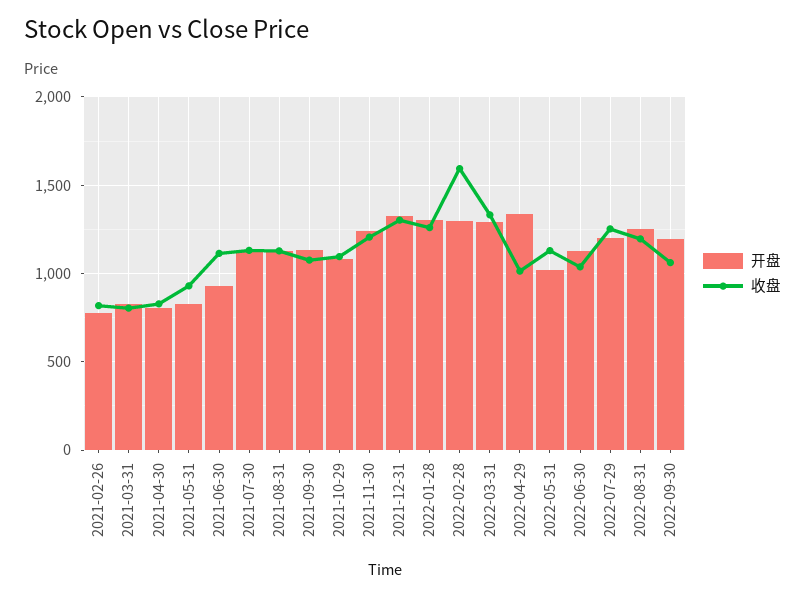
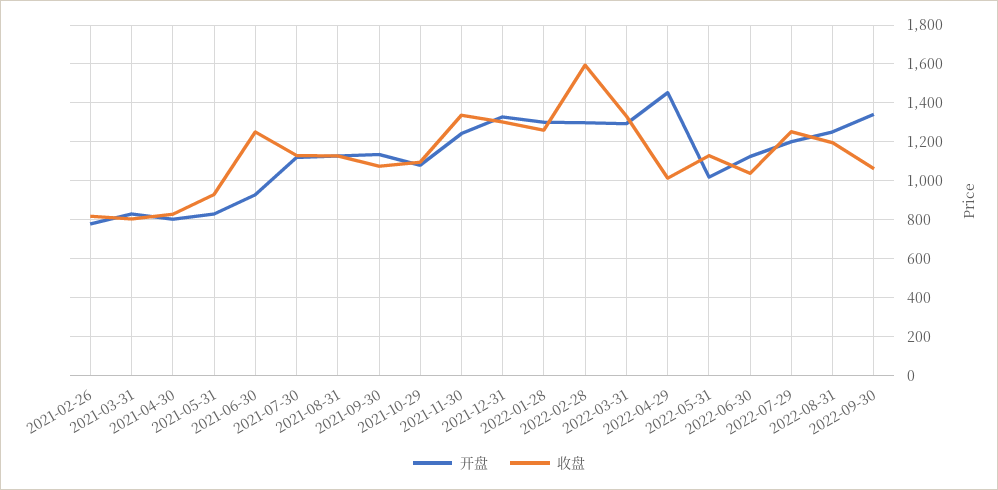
  {
    "开盘": {
      "2021-02-26": 800,
      "2021-03-31": 850,
      "2021-04-30": 800,
      "2021-05-31": 850,
      "2021-06-30": 950,
      "2021-07-30": 1100,
      "2021-08-31": 1150,
      "2021-09-30": 1150,
      "2021-10-29": 1100,
      "2021-11-30": 1250,
      "2021-12-31": 1350,
      "2022-01-28": 1300,
      "2022-02-28": 1300,
      "2022-03-31": 1300,
-     "2022-04-29": 1350,
+     "2022-04-29": 1450,
      "2022-05-31": 1000,
      "2022-06-30": 1150,
      "2022-07-29": 1200,
      "2022-08-31": 1250,
-     "2022-09-30": 1200
+     "2022-09-30": 1350
    },
    "收盘": {
      "2021-02-26": 800,
      "2021-03-31": 800,
      "2021-04-30": 850,
      "2021-05-31": 950,
-     "2021-06-30": 1100,
+     "2021-06-30": 1250,
      "2021-07-30": 1150,
      "2021-08-31": 1150,
      "2021-09-30": 1100,
      "2021-10-29": 1100,
-     "2021-11-30": 1200,
+     "2021-11-30": 1350,
      "2021-12-31": 1300,
      "2022-01-28": 1250,
      "2022-02-28": 1600,
      "2022-03-31": 1350,
      "2022-04-29": 1000,
      "2022-05-31": 1150,
      "2022-06-30": 1050,
      "2022-07-29": 1250,
      "2022-08-31": 1200,
      "2022-09-30": 1050
    }
  }

